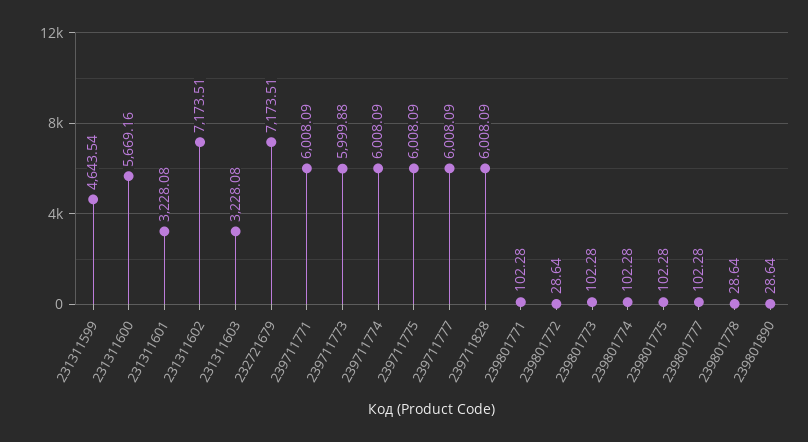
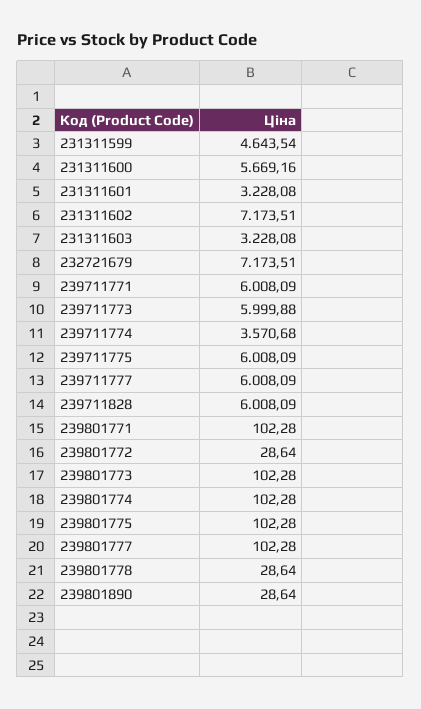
  {
    "231311599": 4643.54,
    "231311600": 5669.16,
    "231311601": 3228.08,
    "231311602": 7173.51,
    "231311603": 3228.08,
    "232721679": 7173.51,
    "239711771": 6008.09,
    "239711773": 5999.88,
-   "239711774": 6008.09,
+   "239711774": 3570.68,
    "239711775": 6008.09,
    "239711777": 6008.09,
    "239711828": 6008.09,
    "239801771": 102.28,
    "239801772": 28.64,
    "239801773": 102.28,
    "239801774": 102.28,
    "239801775": 102.28,
    "239801777": 102.28,
    "239801778": 28.64,
    "239801890": 28.64
  }

